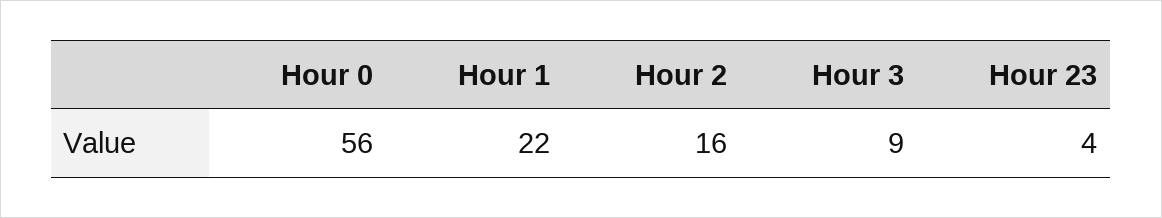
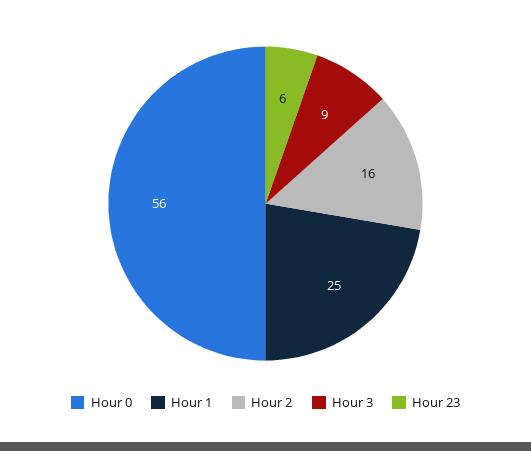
  {
    "Hour 0": 56,
-   "Hour 1": 22,
+   "Hour 1": 25,
    "Hour 2": 16,
    "Hour 3": 9,
-   "Hour 23": 4
+   "Hour 23": 6
  }

